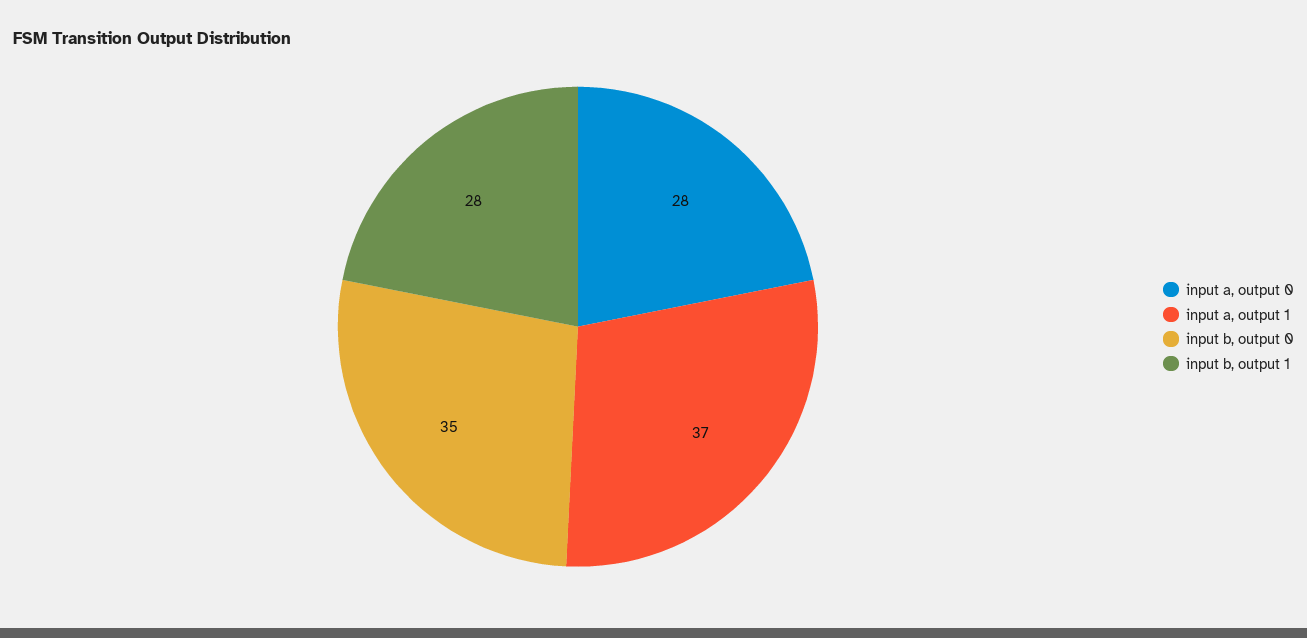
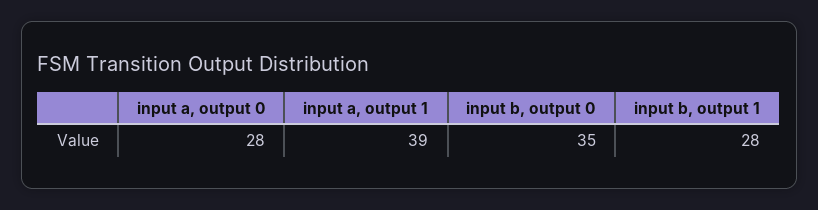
  {
    "input a, output 0": 28,
-   "input a, output 1": 37,
+   "input a, output 1": 39,
    "input b, output 0": 35,
    "input b, output 1": 28
  }

